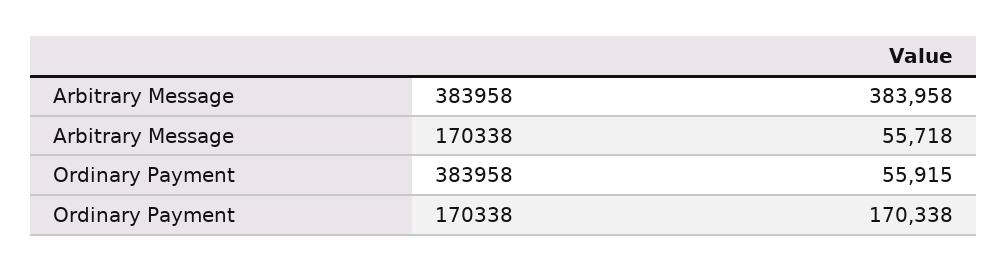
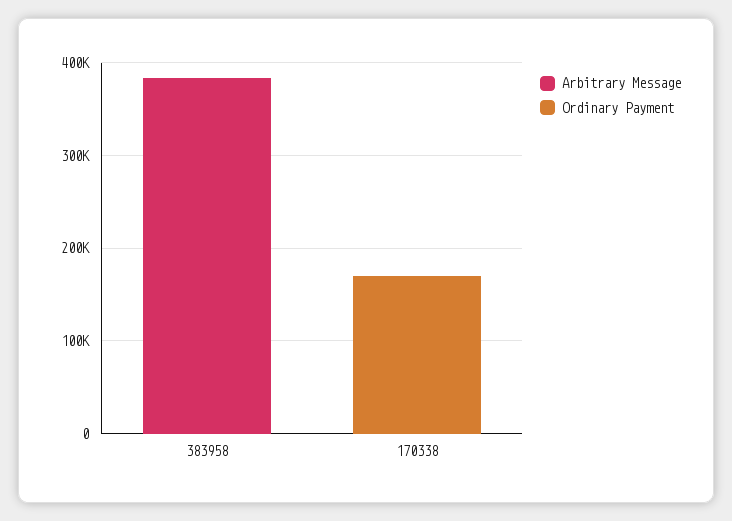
  {
    "Arbitrary Message": {
      "383958": 383958,
-     "170338": 55718
+     "170338": 0
    },
    "Ordinary Payment": {
-     "383958": 55915,
+     "383958": 0,
      "170338": 170338
    }
  }

